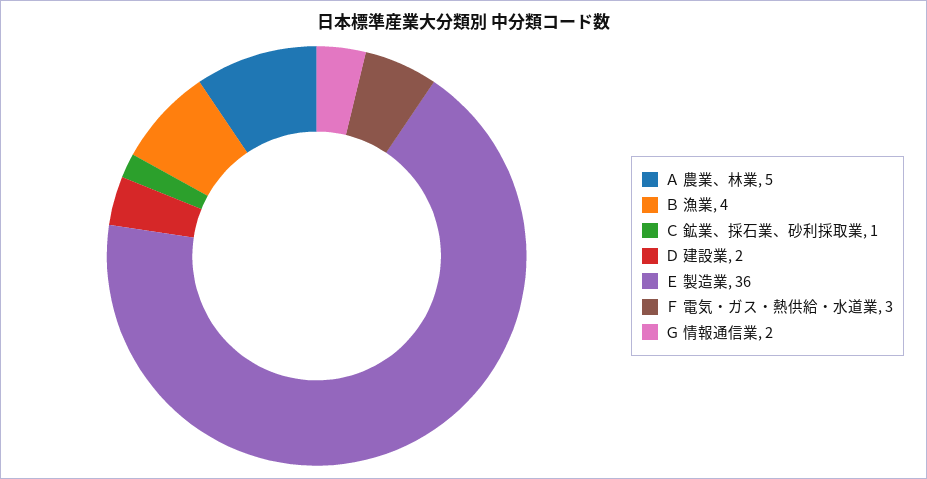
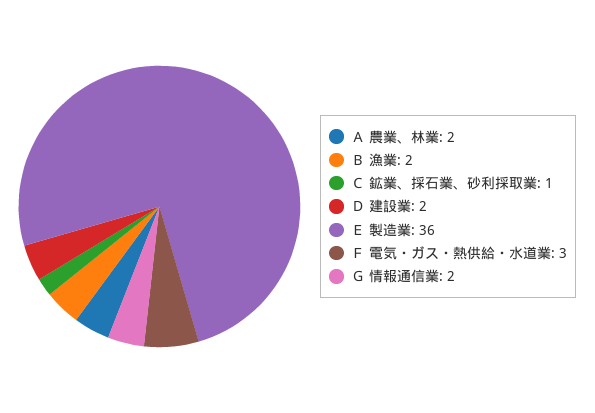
  {
-   "Ａ 農業、林業": 5,
+   "Ａ 農業、林業": 2,
-   "Ｂ 漁業": 4,
+   "Ｂ 漁業": 2,
    "Ｃ 鉱業、採石業、砂利採取業": 1,
    "Ｄ 建設業": 2,
    "Ｅ 製造業": 36,
    "Ｆ 電気・ガス・熱供給・水道業": 3,
    "Ｇ 情報通信業": 2
  }

